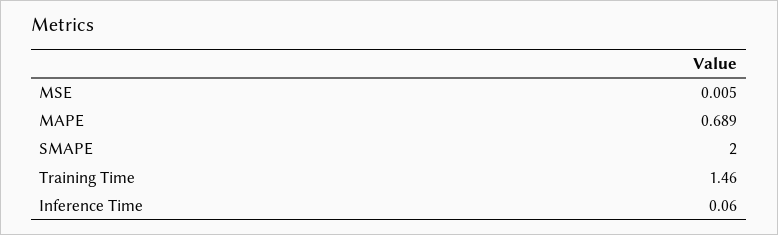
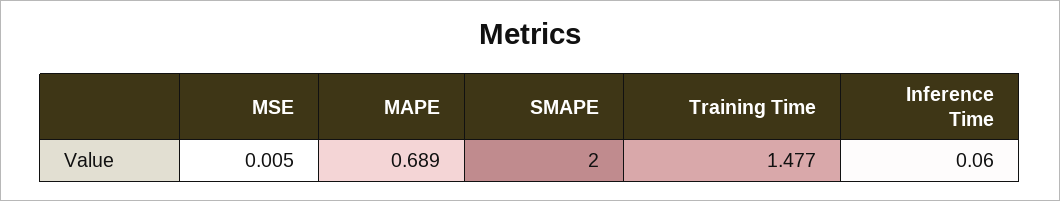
  {
    "MSE": 0.005,
    "MAPE": 0.689,
    "SMAPE": 2,
-   "Training Time": 1.46,
+   "Training Time": 1.477,
    "Inference Time": 0.06
  }

